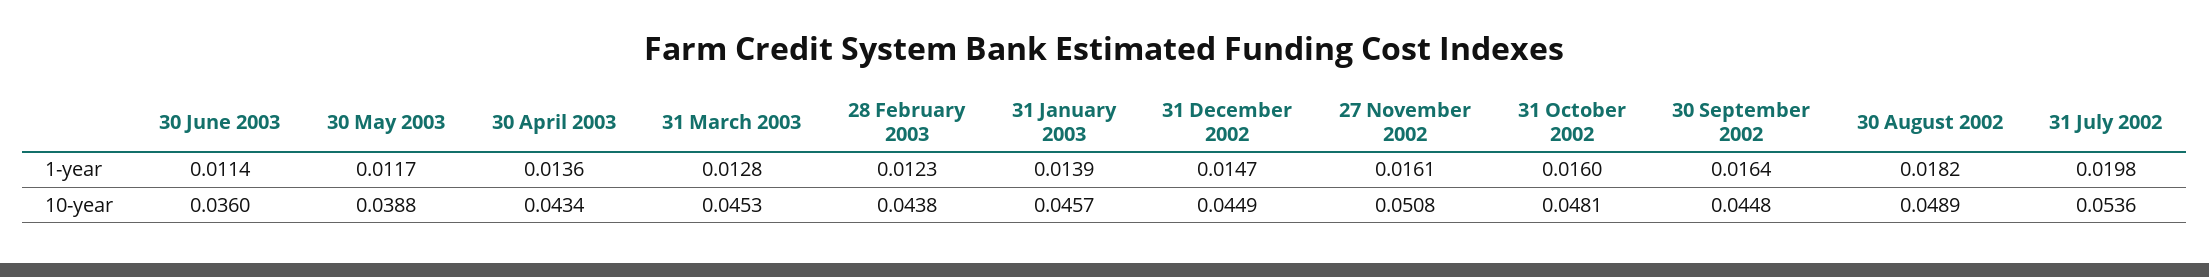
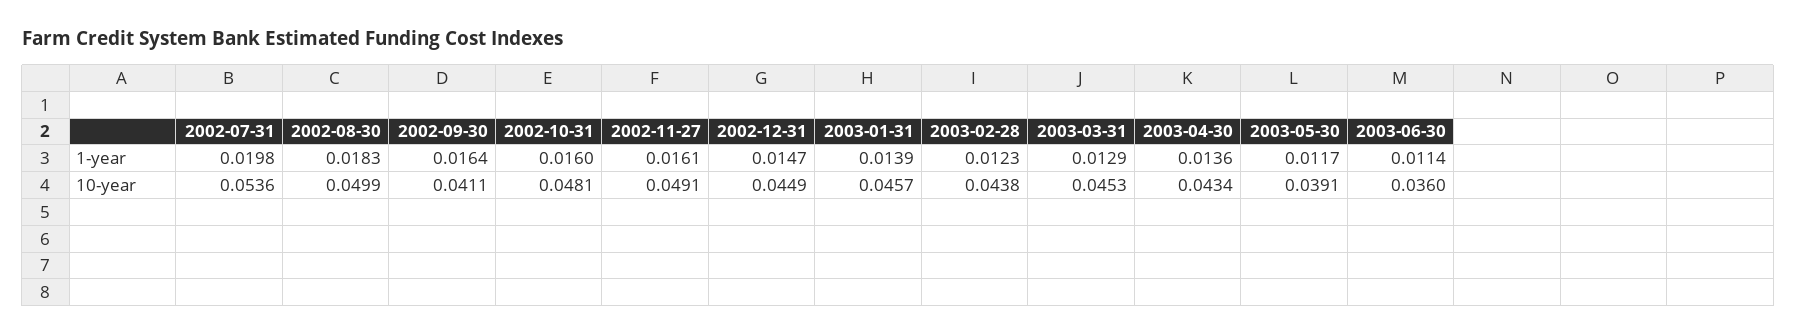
  {
    "30 June 2003": {
      "1-year": 0.0114,
      "10-year": 0.036
    },
    "30 May 2003": {
      "1-year": 0.0117,
-     "10-year": 0.0388
+     "10-year": 0.0391
    },
    "30 April 2003": {
      "1-year": 0.0136,
      "10-year": 0.0434
    },
    "31 March 2003": {
-     "1-year": 0.0128,
+     "1-year": 0.0129,
      "10-year": 0.0453
    },
    "28 February 2003": {
      "1-year": 0.0123,
      "10-year": 0.0438
    },
    "31 January 2003": {
      "1-year": 0.0139,
      "10-year": 0.0457
    },
    "31 December 2002": {
      "1-year": 0.0147,
      "10-year": 0.0449
    },
    "27 November 2002": {
      "1-year": 0.0161,
-     "10-year": 0.0508
+     "10-year": 0.0491
    },
    "31 October 2002": {
      "1-year": 0.016,
      "10-year": 0.0481
    },
    "30 September 2002": {
      "1-year": 0.0164,
-     "10-year": 0.0448
+     "10-year": 0.0411
    },
    "30 August 2002": {
-     "1-year": 0.0182,
+     "1-year": 0.0183,
-     "10-year": 0.0489
+     "10-year": 0.0499
    },
    "31 July 2002": {
      "1-year": 0.0198,
      "10-year": 0.0536
    }
  }

